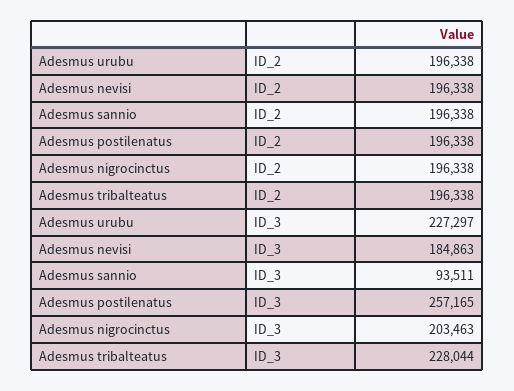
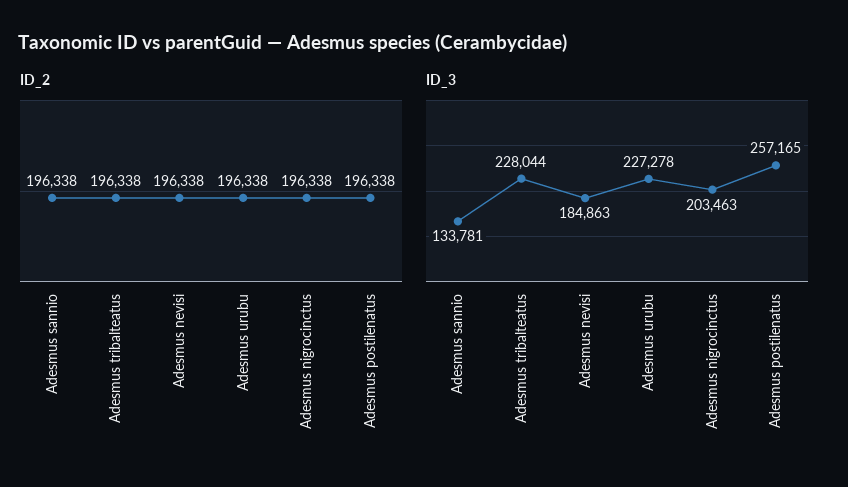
  {
    "ID_2": {
      "Adesmus urubu": 196338,
      "Adesmus nevisi": 196338,
      "Adesmus sannio": 196338,
      "Adesmus postilenatus": 196338,
      "Adesmus nigrocinctus": 196338,
      "Adesmus tribalteatus": 196338
    },
    "ID_3": {
-     "Adesmus urubu": 227297,
+     "Adesmus urubu": 227278,
      "Adesmus nevisi": 184863,
-     "Adesmus sannio": 93511,
+     "Adesmus sannio": 133781,
      "Adesmus postilenatus": 257165,
      "Adesmus nigrocinctus": 203463,
      "Adesmus tribalteatus": 228044
    }
  }

